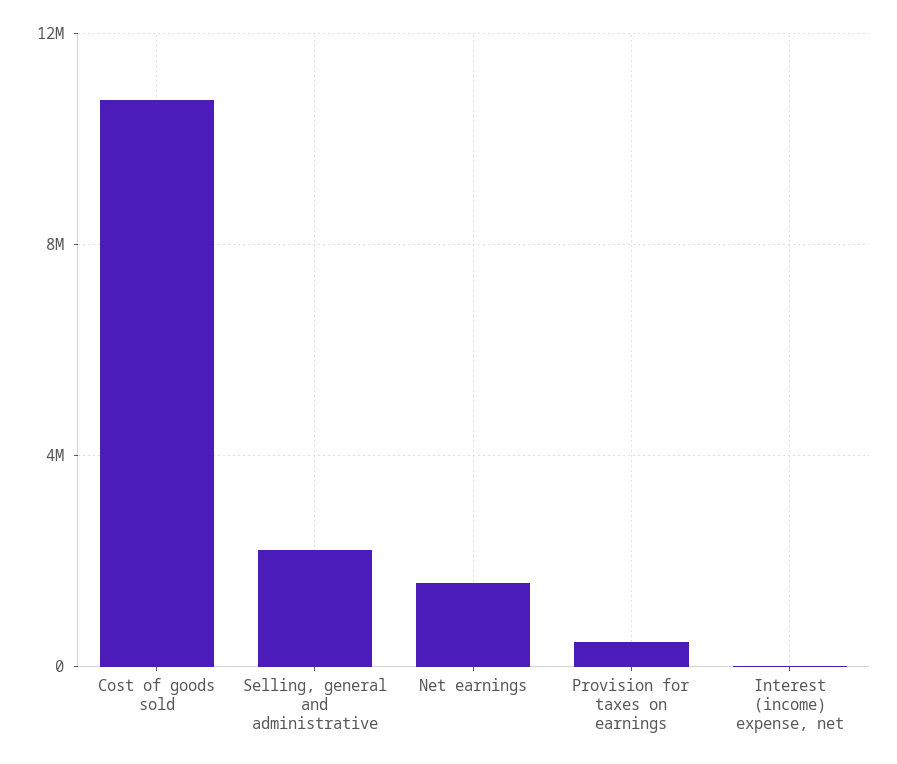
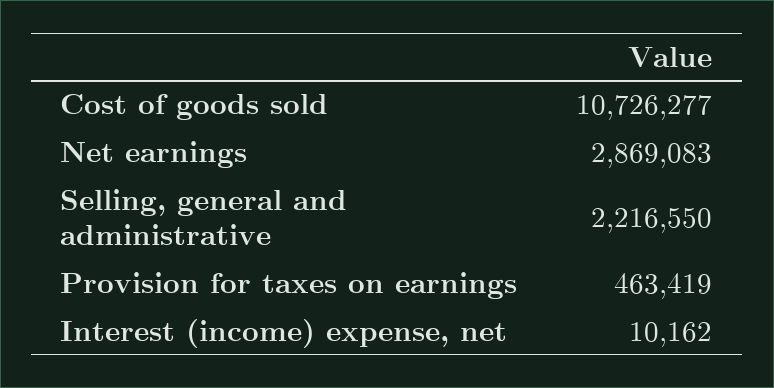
  {
    "Cost of goods sold": 10726277,
    "Selling, general and administrative": 2216550,
-   "Net earnings": 1500000,
+   "Net earnings": 2869083,
    "Provision for taxes on earnings": 463419,
    "Interest (income) expense, net": 10162
  }

